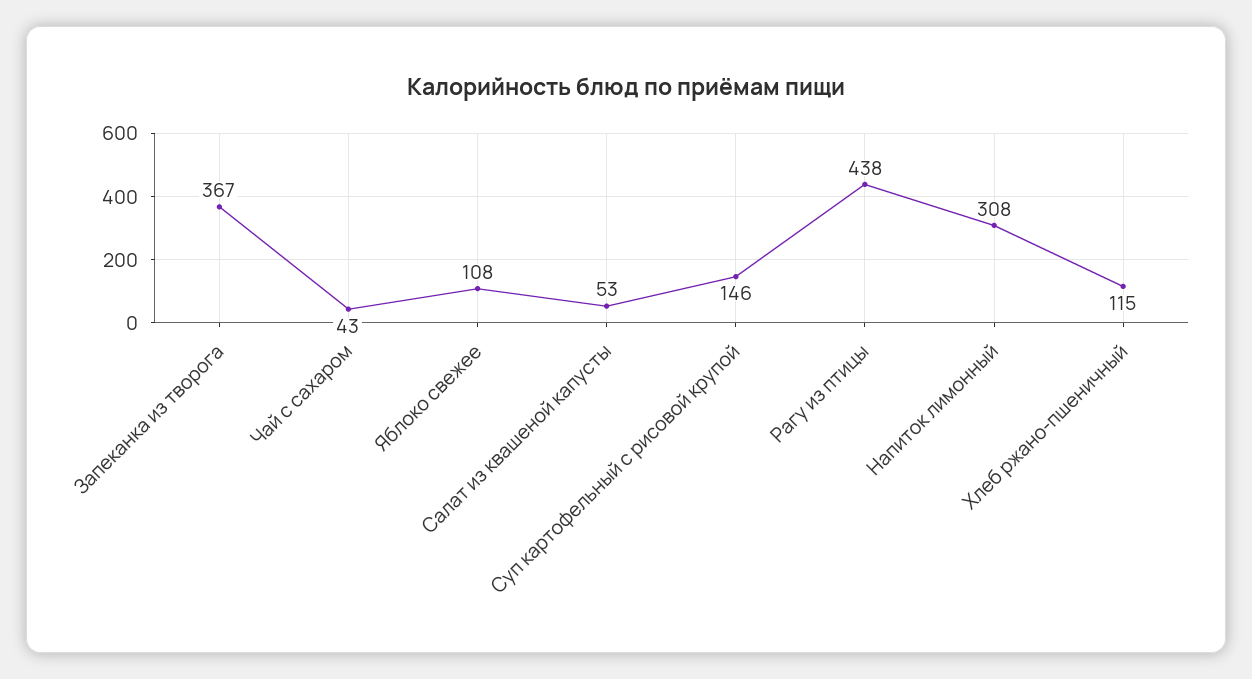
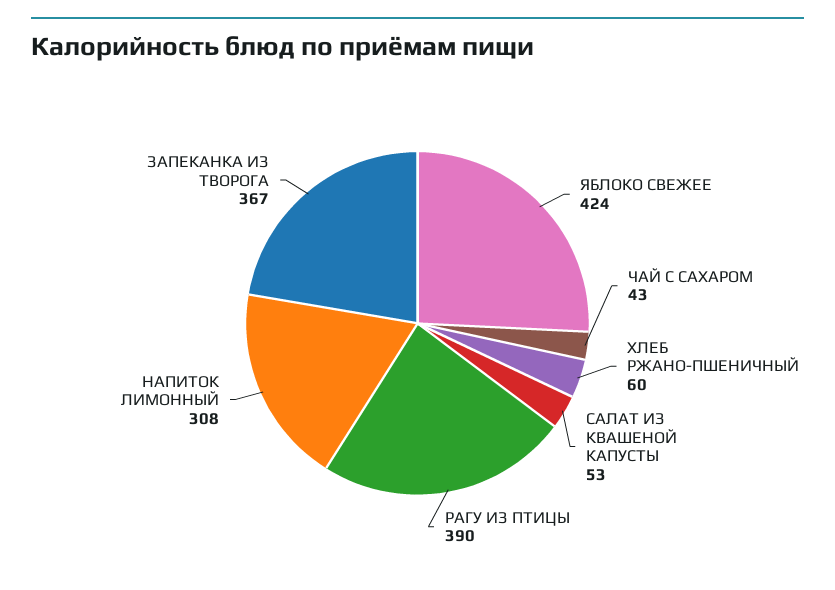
  {
    "Запеканка из творога": 367,
    "Чай с сахаром": 43,
-   "Яблоко свежее": 108,
+   "Яблоко свежее": 424,
    "Салат из квашеной капусты": 53,
-   "Суп картофельный с рисовой крупой": 146,
-   "Рагу из птицы": 438,
+   "Рагу из птицы": 390,
    "Напиток лимонный": 308,
-   "Хлеб ржано-пшеничный": 115
+   "Хлеб ржано-пшеничный": 60
  }

